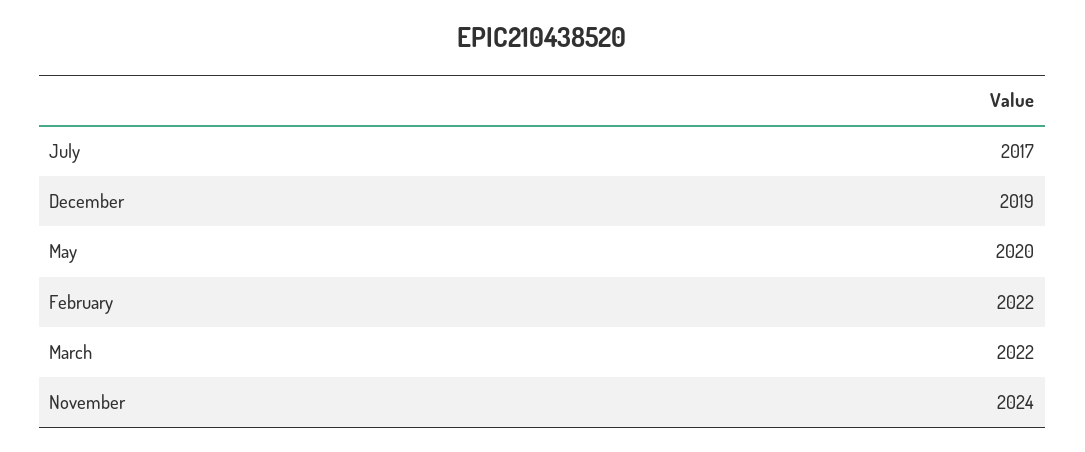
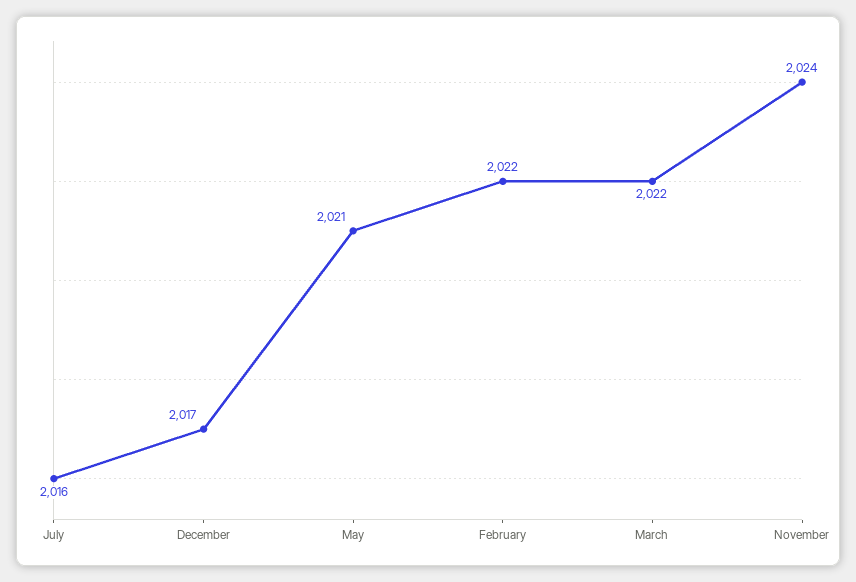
  {
-   "July": 2017,
+   "July": 2016,
-   "December": 2019,
+   "December": 2017,
-   "May": 2020,
+   "May": 2021,
    "February": 2022,
    "March": 2022,
    "November": 2024
  }

